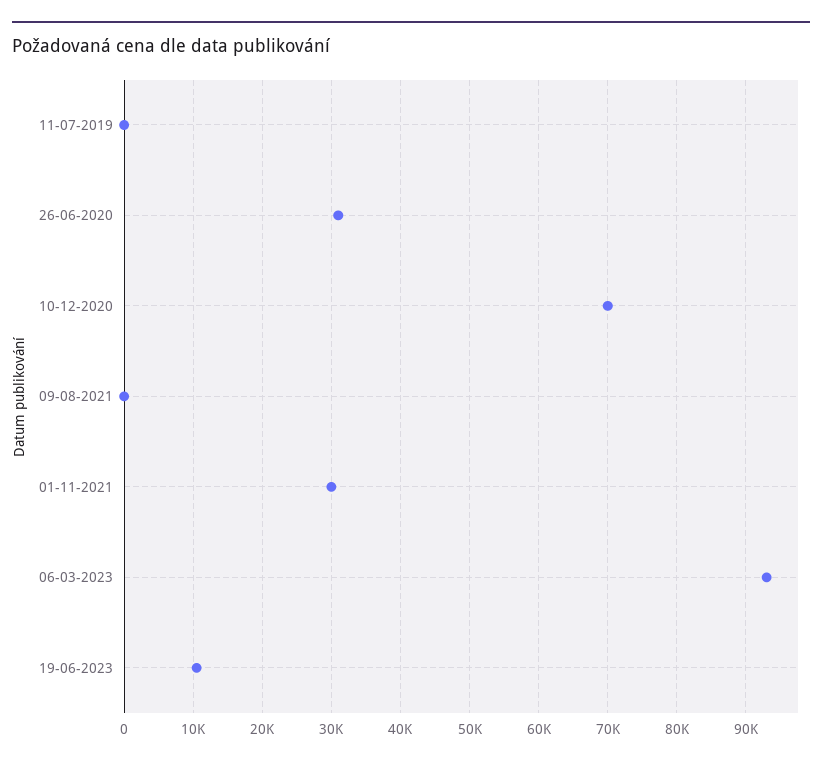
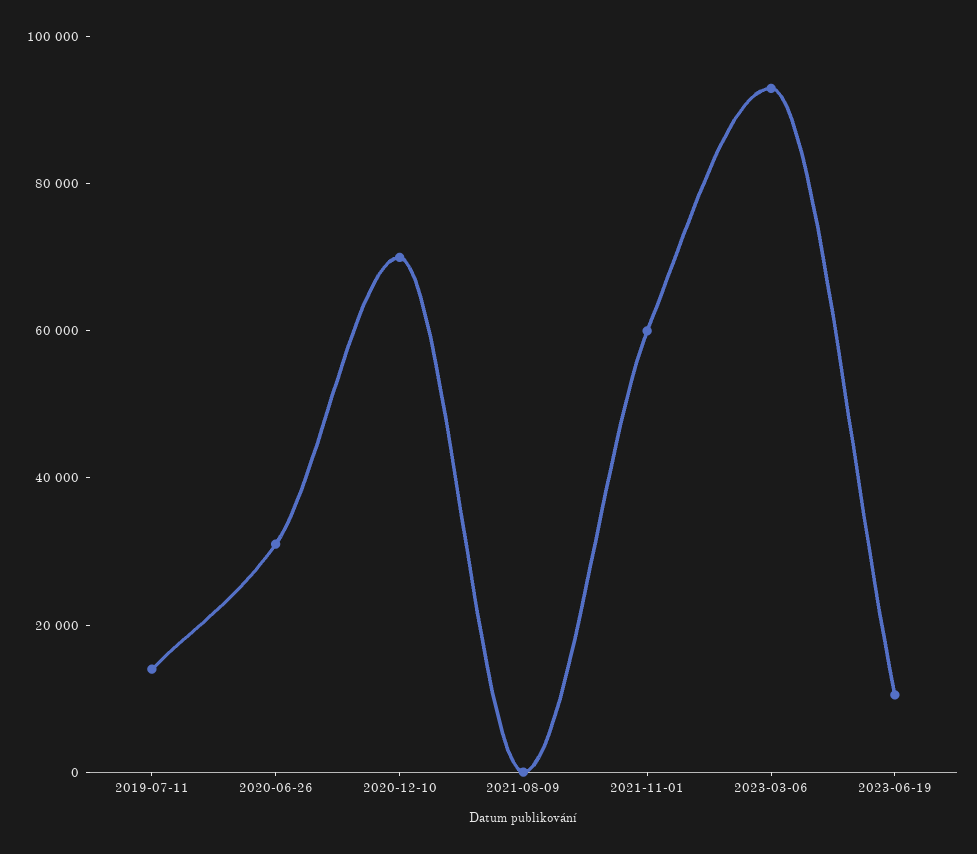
  {
-   "11-07-2019": 0,
+   "11-07-2019": 15000,
    "26-06-2020": 31000,
    "10-12-2020": 70000,
    "09-08-2021": 0,
-   "01-11-2021": 30000,
+   "01-11-2021": 60000,
    "06-03-2023": 93000,
    "19-06-2023": 11000
  }

